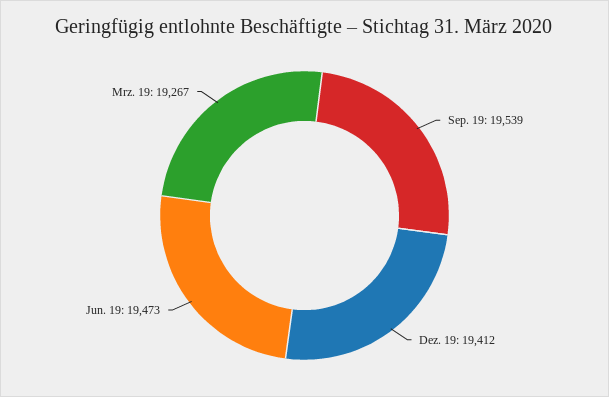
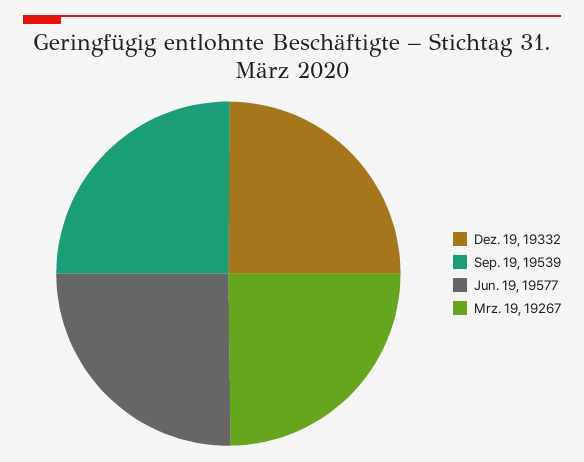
  {
    "Sep. 19": 19539,
-   "Dez. 19": 19412,
+   "Dez. 19": 19332,
-   "Jun. 19": 19473,
+   "Jun. 19": 19577,
    "Mrz. 19": 19267
  }

